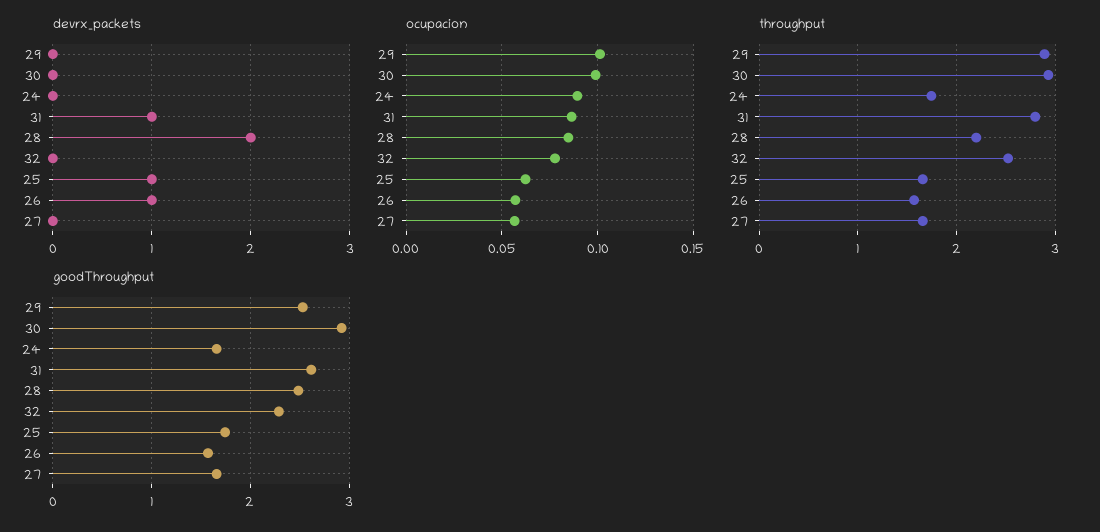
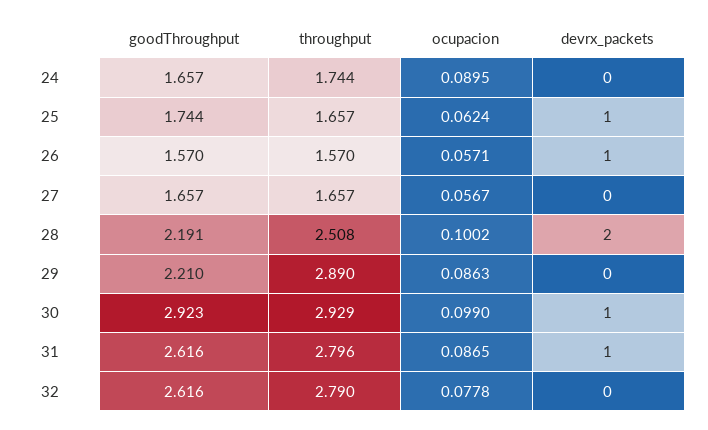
  {
    "devrx_packets": {
      "29": 0,
-     "30": 0,
+     "30": 1,
      "24": 0,
      "31": 1,
      "28": 2,
      "32": 0,
      "25": 1,
      "26": 1,
      "27": 0
    },
    "ocupacion": {
-     "29": 0.1,
+     "29": 0.0863,
      "30": 0.099,
      "24": 0.0895,
      "31": 0.0865,
-     "28": 0.085,
+     "28": 0.1002,
      "32": 0.0778,
      "25": 0.0624,
      "26": 0.0571,
      "27": 0.0567
    },
    "throughput": {
      "29": 2.89,
      "30": 2.929,
      "24": 1.744,
      "31": 2.796,
-     "28": 2.2,
+     "28": 2.508,
-     "32": 2.5,
+     "32": 2.79,
      "25": 1.657,
      "26": 1.57,
      "27": 1.657
    },
    "goodThroughput": {
-     "29": 2.5,
+     "29": 2.21,
      "30": 2.923,
      "24": 1.657,
      "31": 2.616,
-     "28": 2.5,
+     "28": 2.191,
-     "32": 2.3,
+     "32": 2.616,
      "25": 1.744,
      "26": 1.57,
      "27": 1.657
    }
  }

